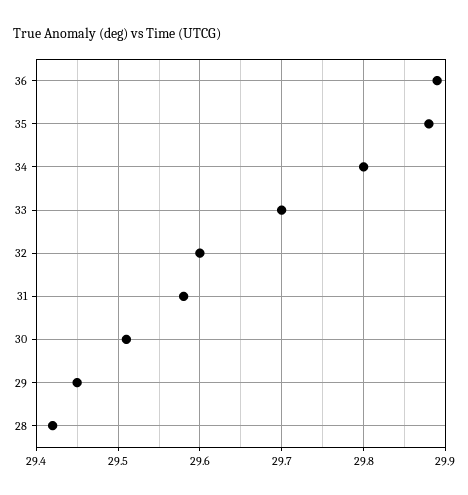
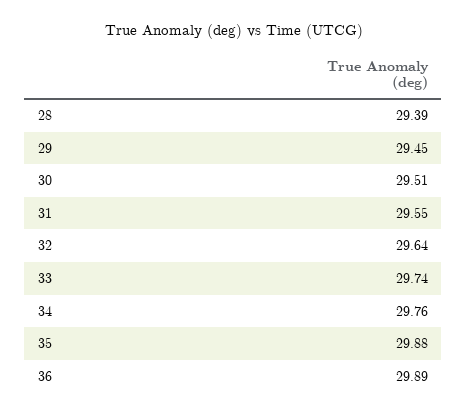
  {
    "36": 29.89,
    "35": 29.88,
-   "34": 29.8,
+   "34": 29.76,
-   "33": 29.7,
+   "33": 29.74,
-   "32": 29.6,
+   "32": 29.64,
-   "31": 29.58,
+   "31": 29.55,
    "30": 29.51,
    "29": 29.45,
-   "28": 29.42
+   "28": 29.39
  }

